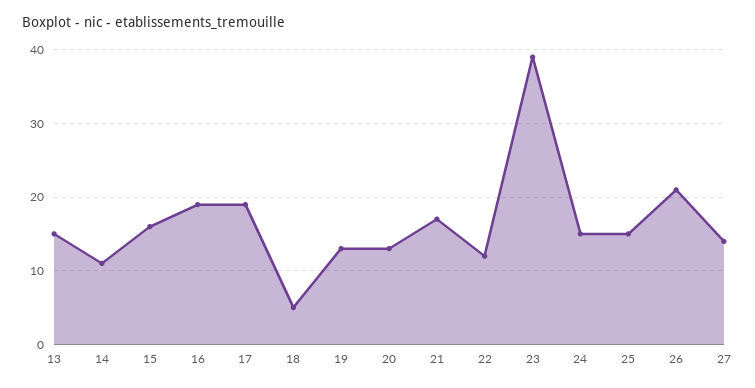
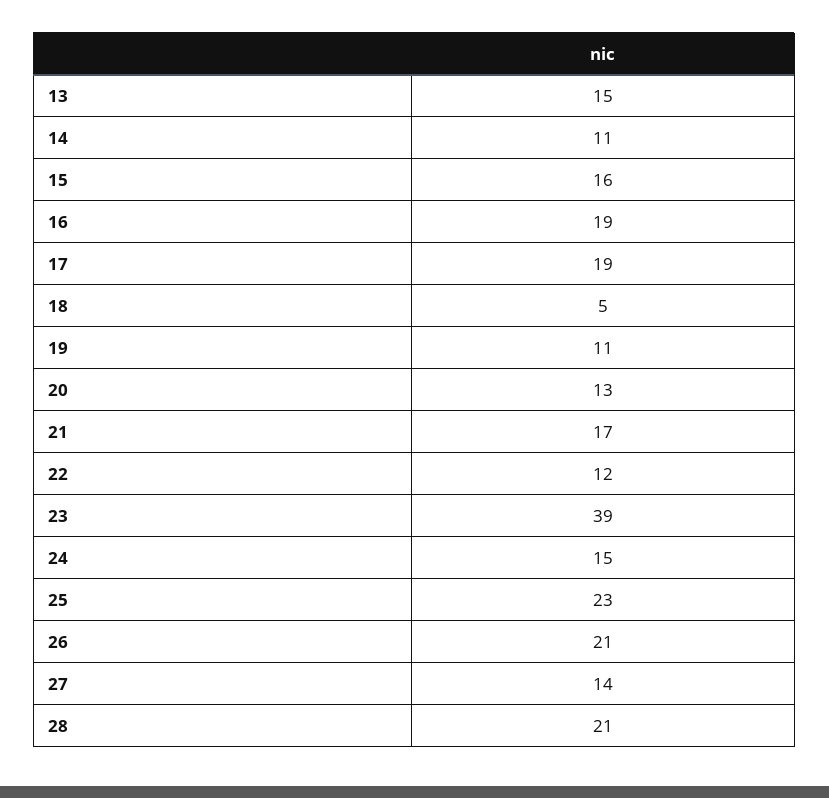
  {
    "13": 15,
    "14": 11,
    "15": 16,
    "16": 19,
    "17": 19,
    "18": 5,
-   "19": 13,
+   "19": 11,
    "20": 13,
    "21": 17,
    "22": 12,
    "23": 39,
    "24": 15,
-   "25": 15,
+   "25": 23,
    "26": 21,
-   "27": 14
+   "27": 14,
+   "28": 21
  }

